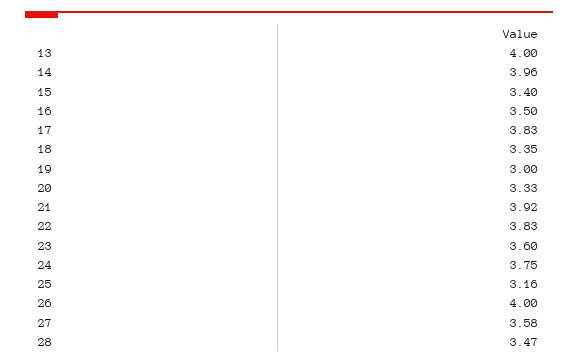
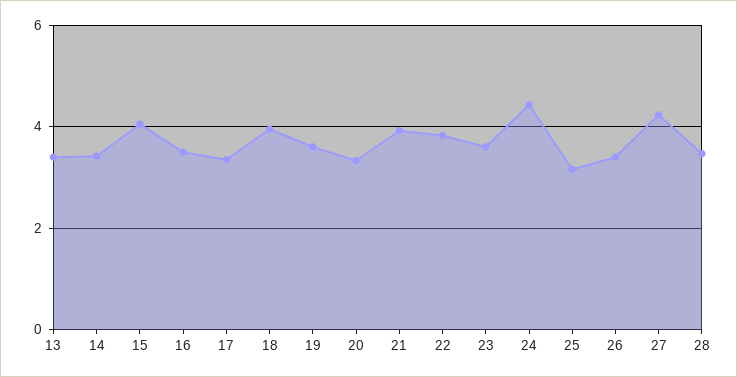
  {
-   "13": 4,
+   "13": 3.4,
-   "14": 3.96,
+   "14": 3.4,
-   "15": 3.4,
+   "15": 4,
    "16": 3.5,
-   "17": 3.83,
+   "17": 3.4,
-   "18": 3.35,
+   "18": 4,
-   "19": 3,
+   "19": 3.6,
    "20": 3.33,
    "21": 3.92,
    "22": 3.83,
    "23": 3.6,
-   "24": 3.75,
+   "24": 4.4,
    "25": 3.16,
-   "26": 4,
+   "26": 3.4,
-   "27": 3.58,
+   "27": 4.2,
    "28": 3.47
  }

